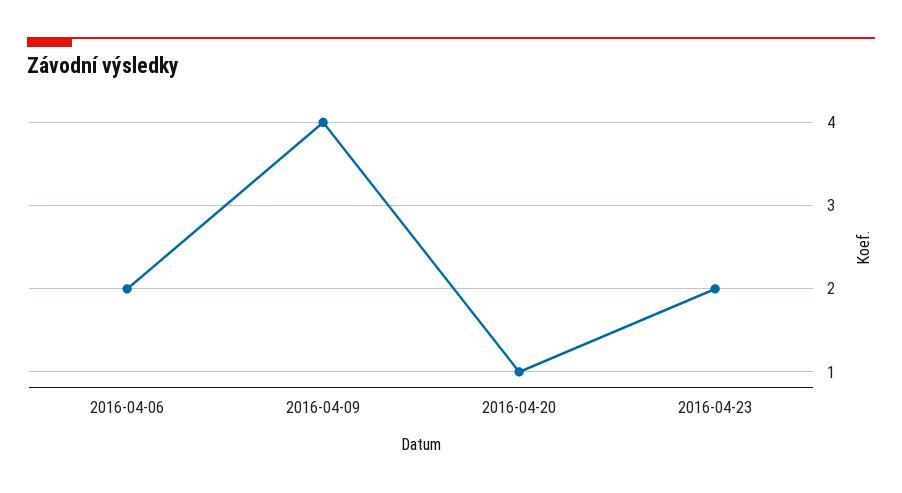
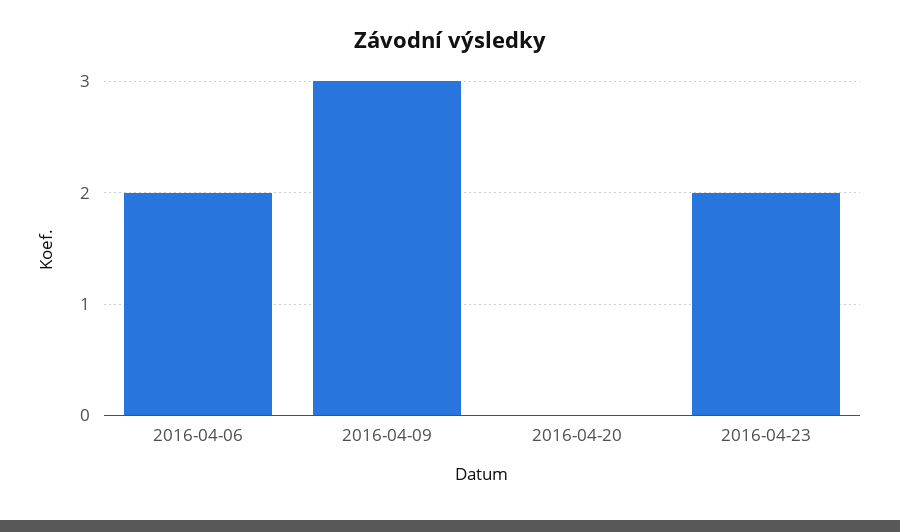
  {
    "2016-04-06": 2,
-   "2016-04-09": 4,
+   "2016-04-09": 3,
-   "2016-04-20": 1,
+   "2016-04-20": 0,
    "2016-04-23": 2
  }

